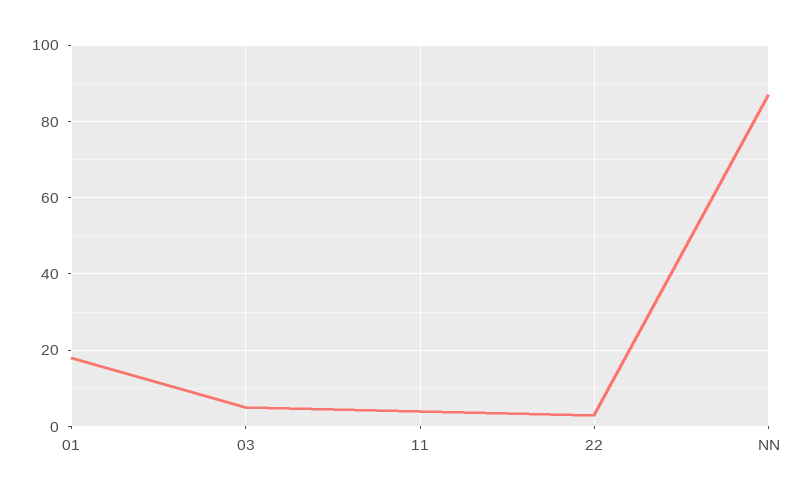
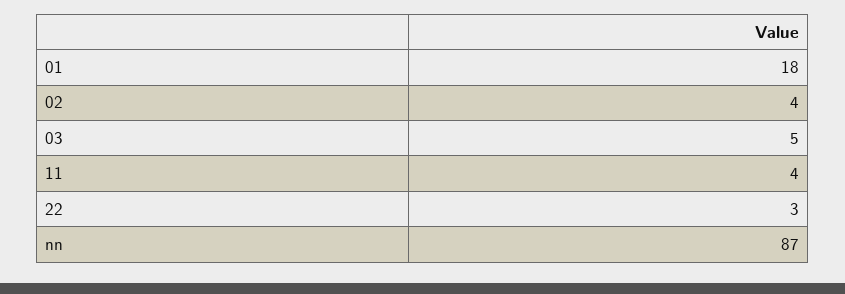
  {
    "01": 18,
    "03": 5,
    "11": 4,
    "22": 3,
-   "NN": 87
+   "NN": 87,
+   "02": 4
  }

